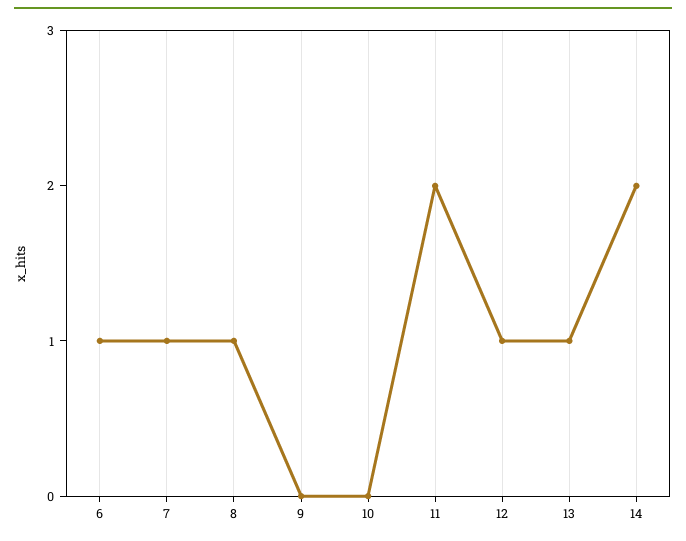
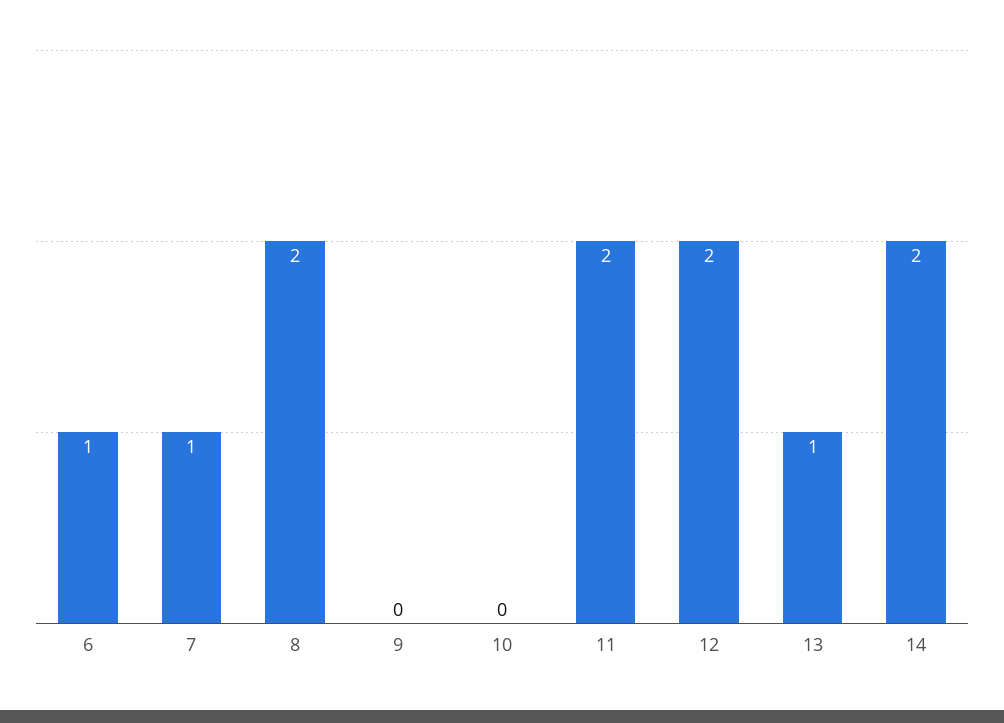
  {
    "6": 1,
    "7": 1,
-   "8": 1,
+   "8": 2,
    "9": 0,
    "10": 0,
    "11": 2,
-   "12": 1,
+   "12": 2,
    "13": 1,
    "14": 2
  }

